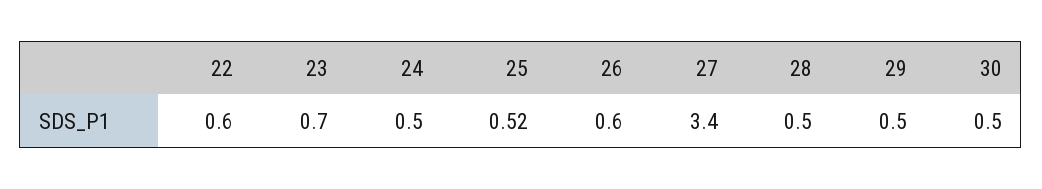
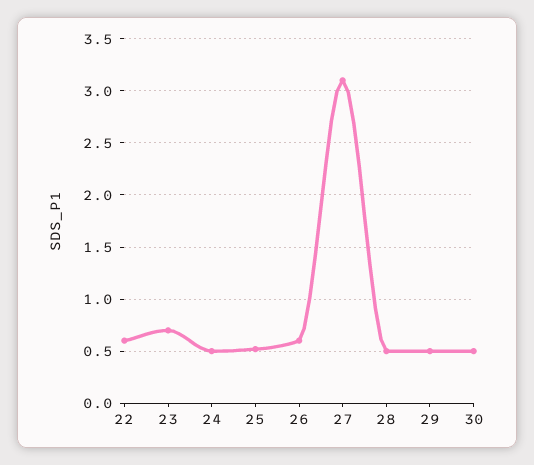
  {
    "22": 0.6,
    "23": 0.7,
    "24": 0.5,
    "25": 0.52,
    "26": 0.6,
-   "27": 3.4,
+   "27": 3.1,
    "28": 0.5,
    "29": 0.5,
    "30": 0.5
  }

